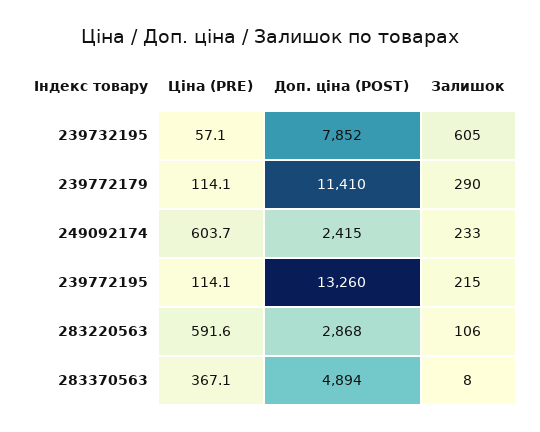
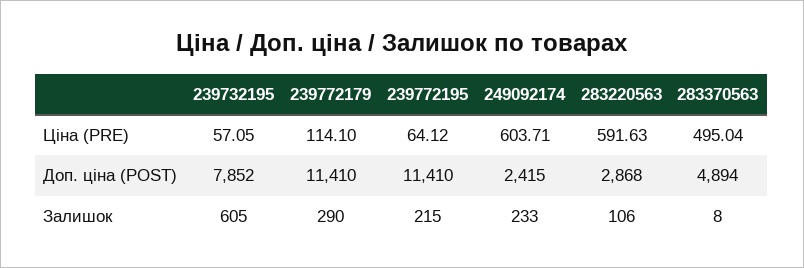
  {
    "Ціна (PRE)": {
      "239732195": 57.05,
      "239772179": 114.1,
      "249092174": 603.71,
-     "239772195": 114.1,
+     "239772195": 64.12,
      "283220563": 591.63,
-     "283370563": 367.1
+     "283370563": 495.04
    },
    "Доп. ціна (POST)": {
      "239732195": 7852,
      "239772179": 11410,
      "249092174": 2415,
-     "239772195": 13260,
+     "239772195": 11410,
      "283220563": 2868,
      "283370563": 4894
    },
    "Залишок": {
      "239732195": 605,
      "239772179": 290,
      "249092174": 233,
      "239772195": 215,
      "283220563": 106,
      "283370563": 8
    }
  }

